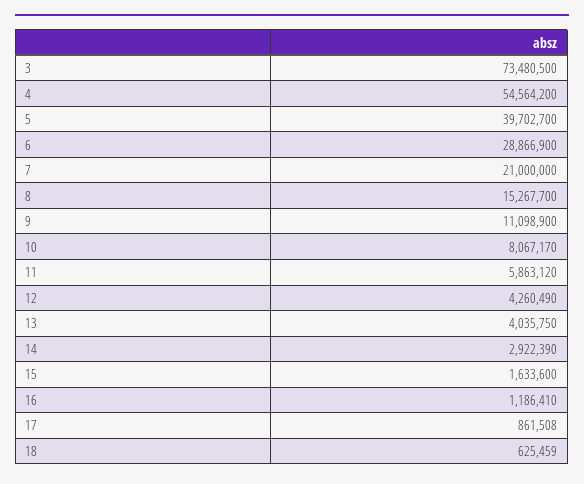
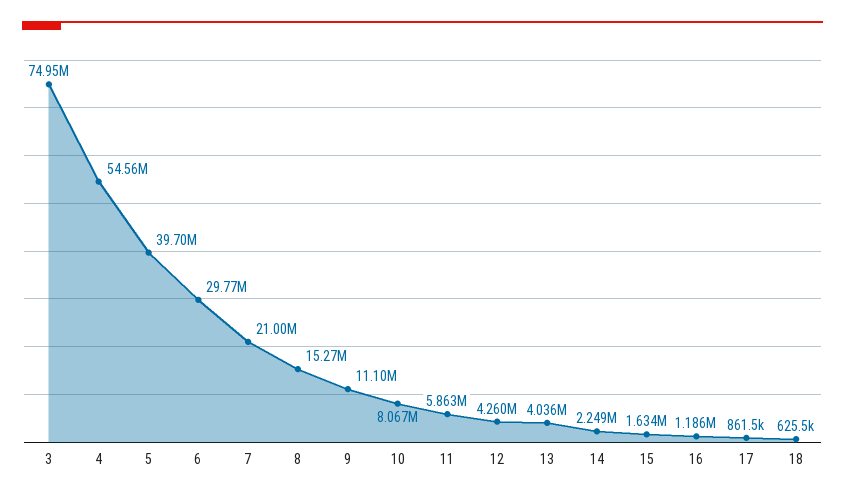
  {
-   "3": 73480500,
+   "3": 74950000,
    "4": 54564200,
    "5": 39702700,
-   "6": 28866900,
+   "6": 29770000,
    "7": 21000000,
    "8": 15267700,
    "9": 11098900,
    "10": 8067170,
    "11": 5863120,
    "12": 4260490,
    "13": 4035750,
-   "14": 2922390,
+   "14": 2249000,
    "15": 1633600,
    "16": 1186410,
    "17": 861508,
    "18": 625459
  }

